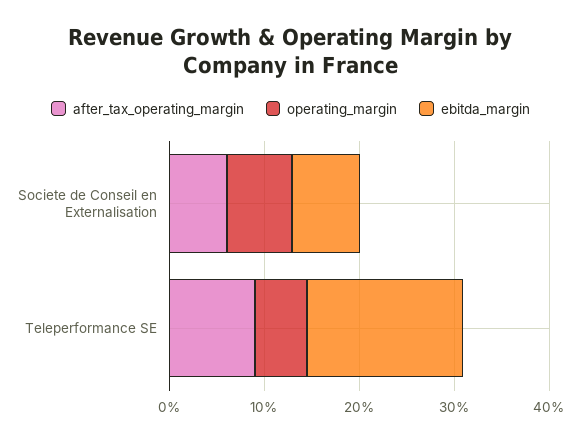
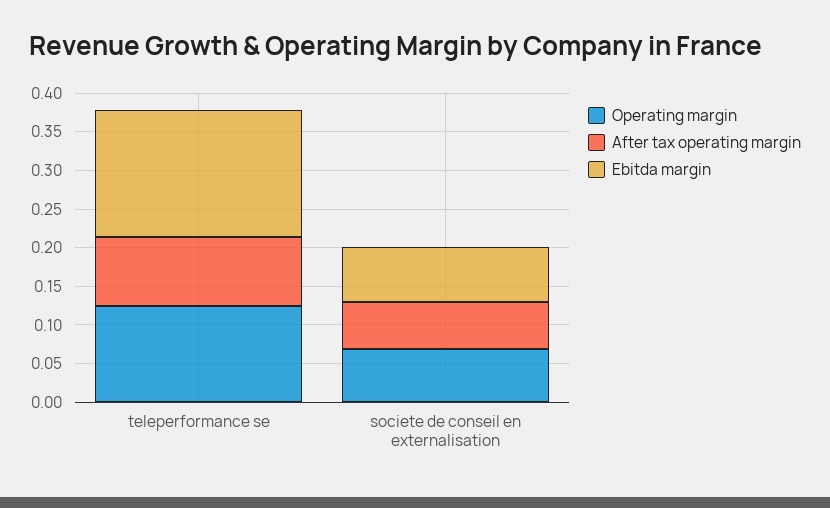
  {
    "after_tax_operating_margin": {
      "Societe de Conseil en Externalisation": 0.06,
      "Teleperformance SE": 0.08
    },
    "operating_margin": {
      "Societe de Conseil en Externalisation": 0.06,
-     "Teleperformance SE": 0.06
+     "Teleperformance SE": 0.125
    },
    "ebitda_margin": {
      "Societe de Conseil en Externalisation": 0.08,
      "Teleperformance SE": 0.16
    }
  }

